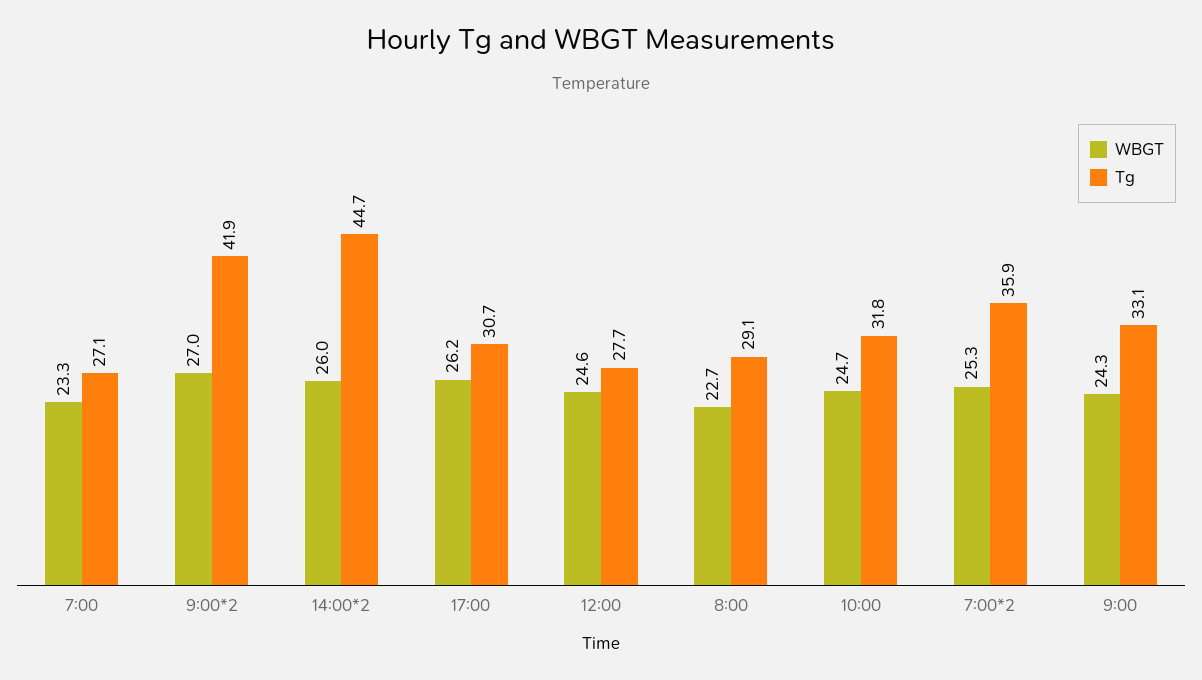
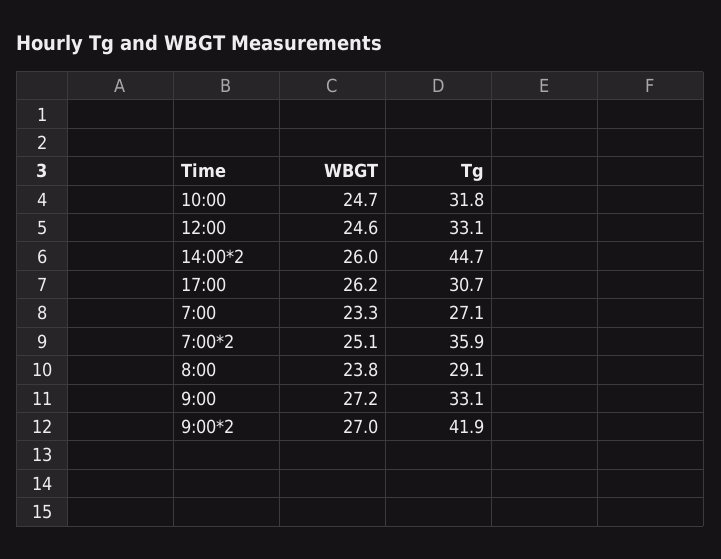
  {
    "WBGT": {
      "7:00": 23.3,
      "9:00*2": 27,
      "14:00*2": 26,
      "17:00": 26.2,
      "12:00": 24.6,
-     "8:00": 22.7,
+     "8:00": 23.8,
      "10:00": 24.7,
-     "7:00*2": 25.3,
+     "7:00*2": 25.1,
-     "9:00": 24.3
+     "9:00": 27.2
    },
    "Tg": {
      "7:00": 27.1,
      "9:00*2": 41.9,
      "14:00*2": 44.7,
      "17:00": 30.7,
-     "12:00": 27.7,
+     "12:00": 33.1,
      "8:00": 29.1,
      "10:00": 31.8,
      "7:00*2": 35.9,
      "9:00": 33.1
    }
  }

